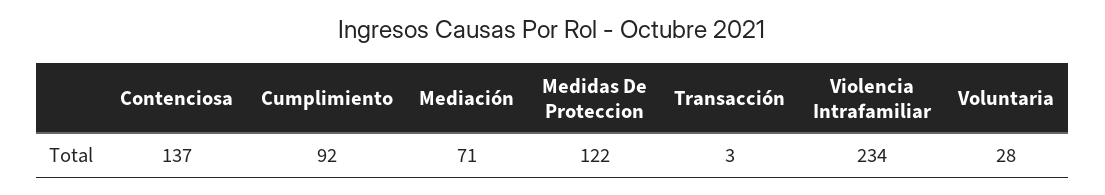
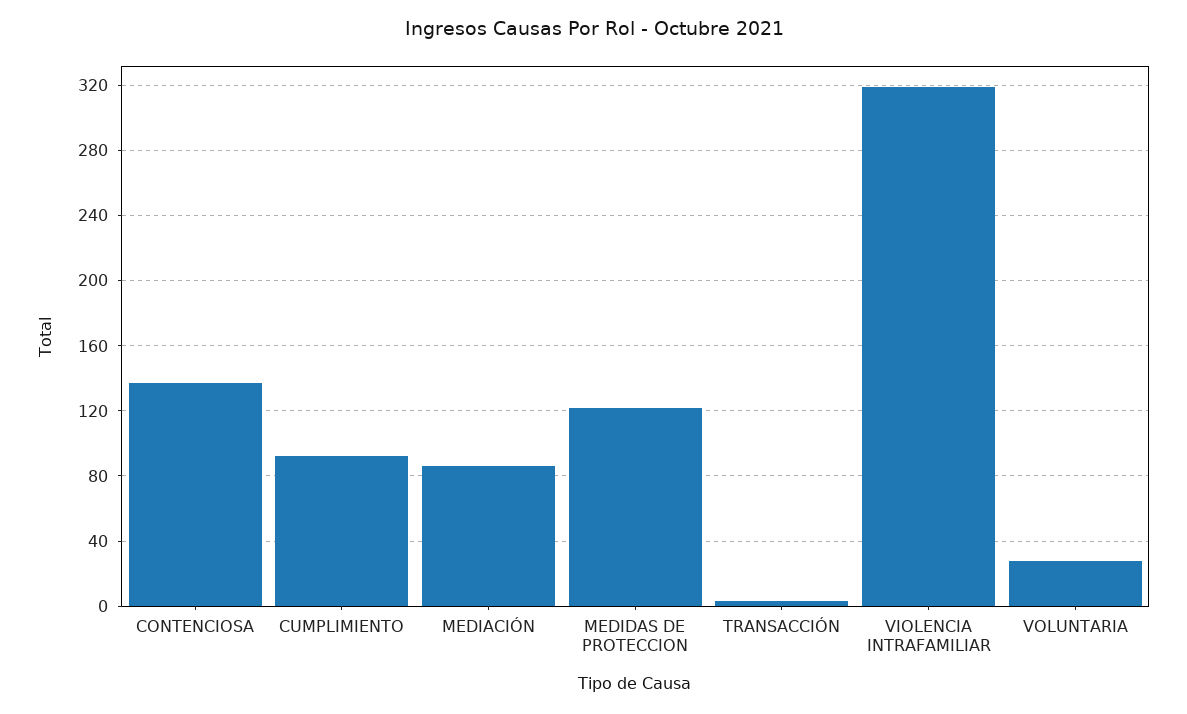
  {
    "Contenciosa": 137,
    "Cumplimiento": 92,
-   "Mediación": 71,
+   "Mediación": 85,
    "Medidas De Proteccion": 122,
    "Transacción": 3,
-   "Violencia Intrafamiliar": 234,
+   "Violencia Intrafamiliar": 320,
    "Voluntaria": 28
  }

